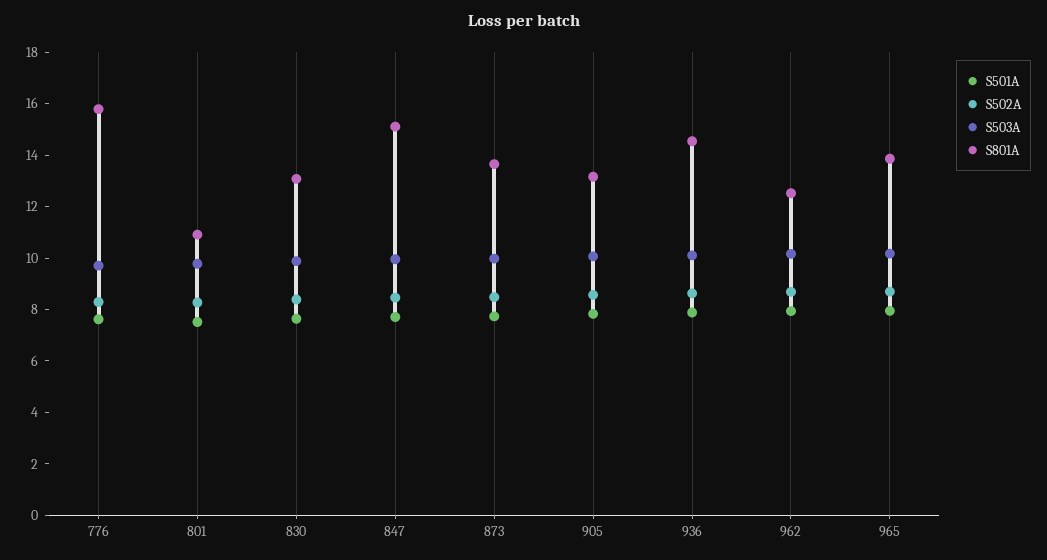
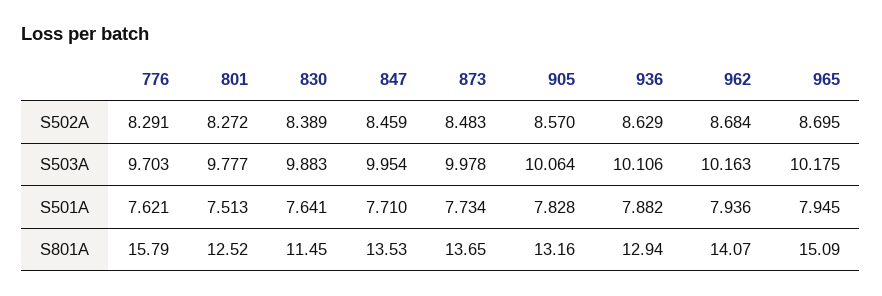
  {
    "S501A": {
      "776": 7.621,
      "801": 7.513,
      "830": 7.641,
      "847": 7.71,
      "873": 7.734,
      "905": 7.828,
      "936": 7.882,
      "962": 7.936,
      "965": 7.945
    },
    "S502A": {
      "776": 8.291,
      "801": 8.272,
      "830": 8.389,
      "847": 8.459,
      "873": 8.483,
      "905": 8.57,
      "936": 8.629,
      "962": 8.684,
      "965": 8.695
    },
    "S503A": {
      "776": 9.703,
      "801": 9.777,
      "830": 9.883,
      "847": 9.954,
      "873": 9.978,
      "905": 10.064,
      "936": 10.106,
      "962": 10.163,
      "965": 10.175
    },
    "S801A": {
      "776": 15.79,
-     "801": 11,
+     "801": 12.52,
-     "830": 13,
+     "830": 11.45,
-     "847": 15,
+     "847": 13.53,
      "873": 13.65,
      "905": 13.16,
-     "936": 14.5,
+     "936": 12.94,
-     "962": 12.5,
+     "962": 14.07,
-     "965": 14
+     "965": 15.09
    }
  }

